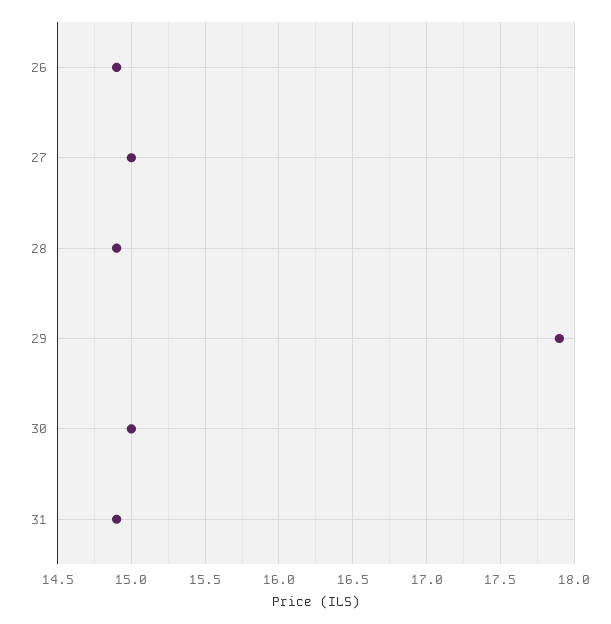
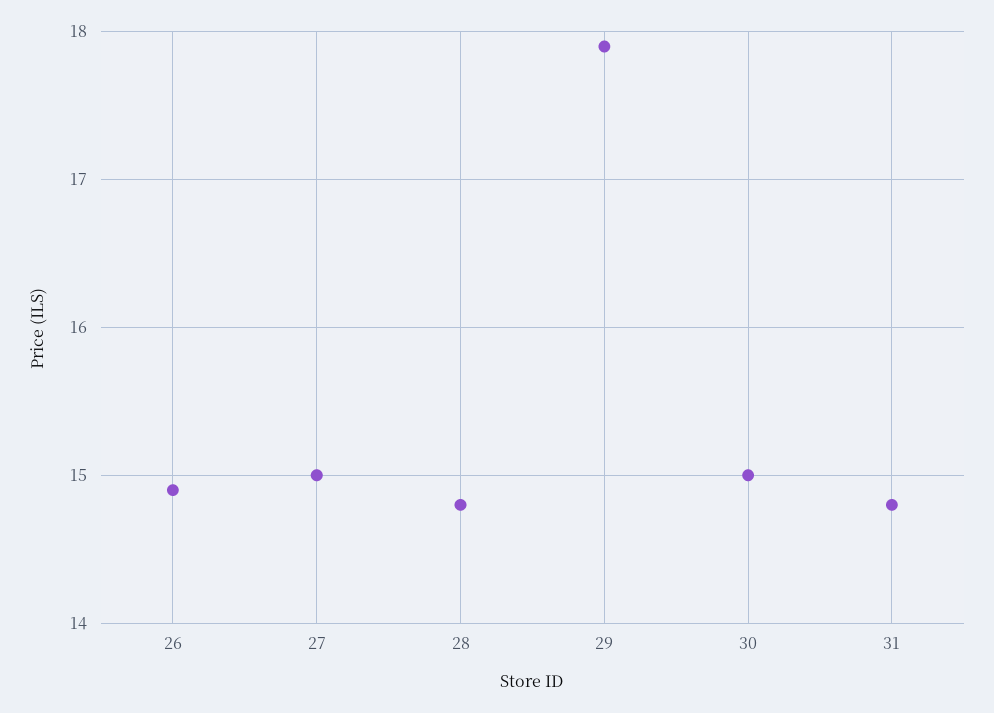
  {
    "26": 14.9,
    "27": 15,
-   "28": 14.9,
+   "28": 14.8,
    "29": 17.9,
    "30": 15,
-   "31": 14.9
+   "31": 14.8
  }

